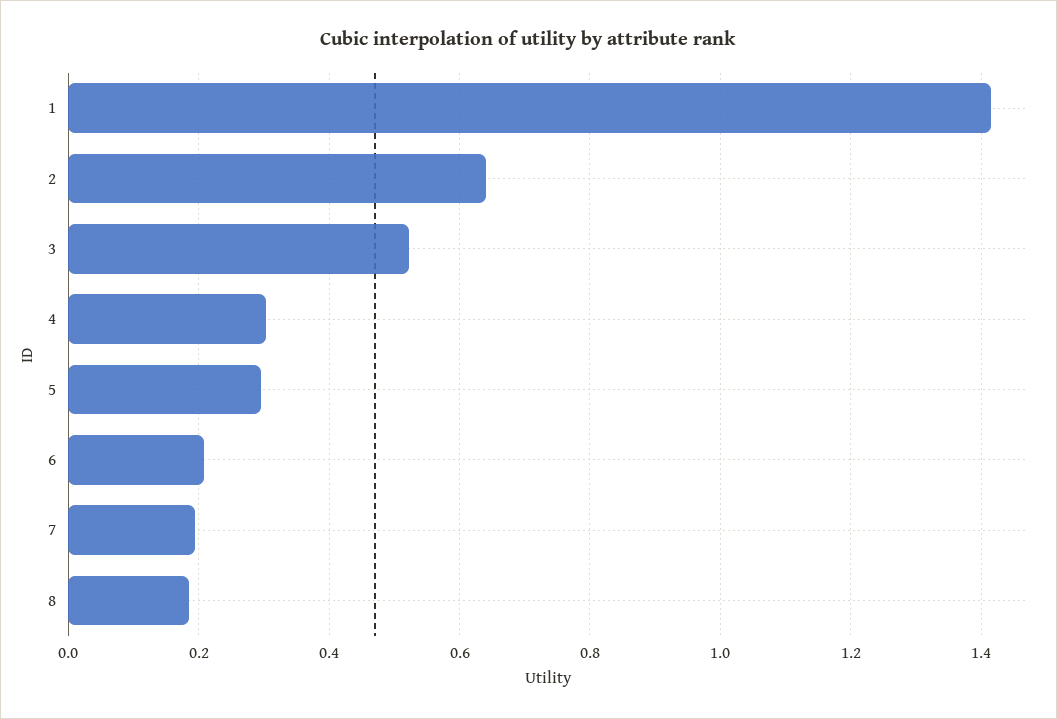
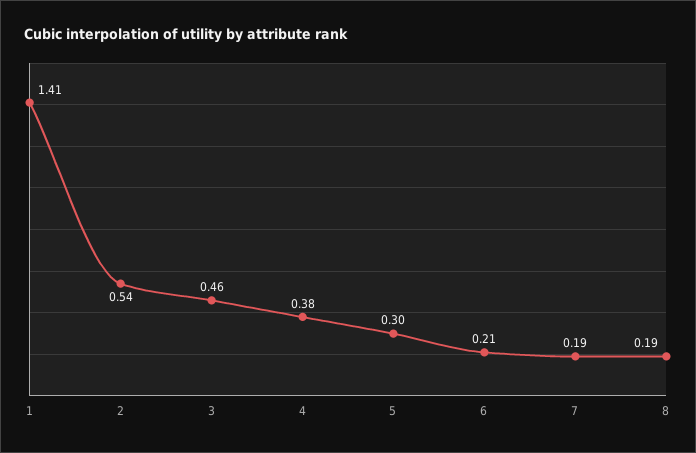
  {
    "1": 1.41,
-   "2": 0.64,
+   "2": 0.54,
-   "3": 0.52,
+   "3": 0.46,
-   "4": 0.3,
+   "4": 0.38,
    "5": 0.3,
    "6": 0.21,
    "7": 0.19,
    "8": 0.19
  }

